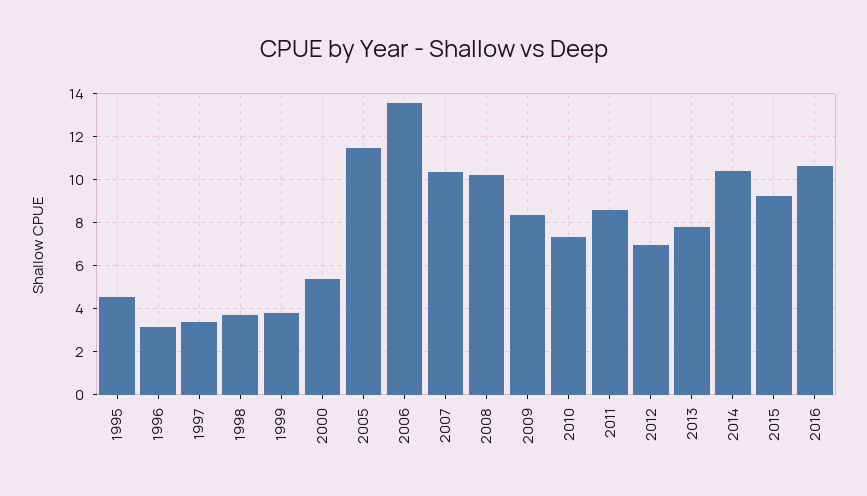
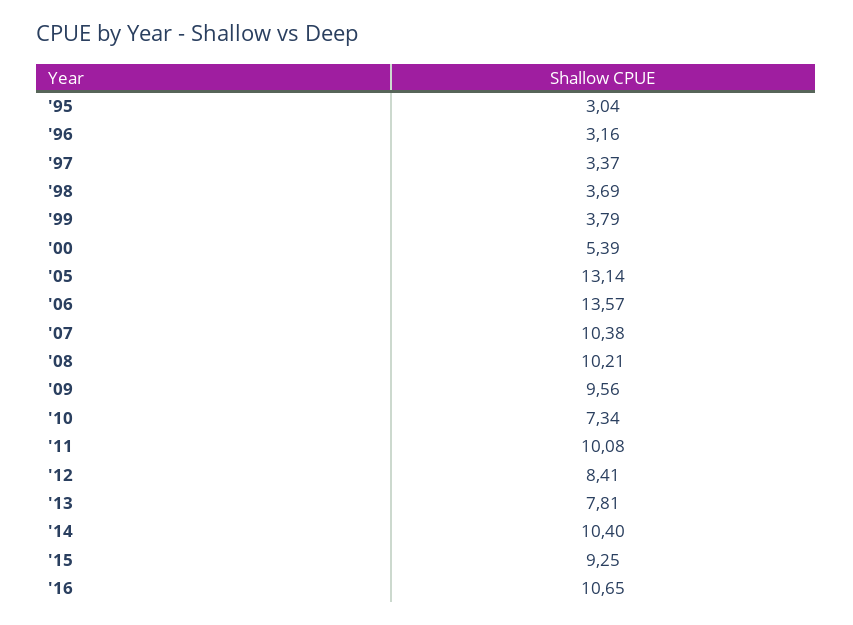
  {
-   "1995": 4.5,
+   "1995": 3.04,
    "1996": 3.16,
    "1997": 3.37,
    "1998": 3.69,
    "1999": 3.79,
    "2000": 5.39,
-   "2005": 11.5,
+   "2005": 13.14,
    "2006": 13.57,
    "2007": 10.38,
    "2008": 10.21,
-   "2009": 8.5,
+   "2009": 9.56,
    "2010": 7.34,
-   "2011": 8.5,
+   "2011": 10.08,
-   "2012": 7,
+   "2012": 8.41,
    "2013": 7.81,
    "2014": 10.4,
    "2015": 9.25,
    "2016": 10.65
  }

